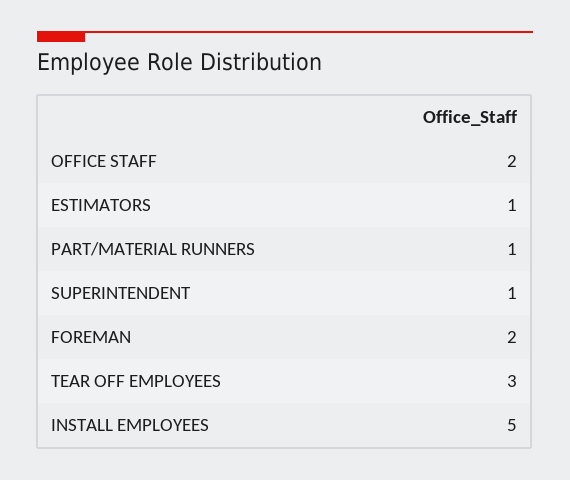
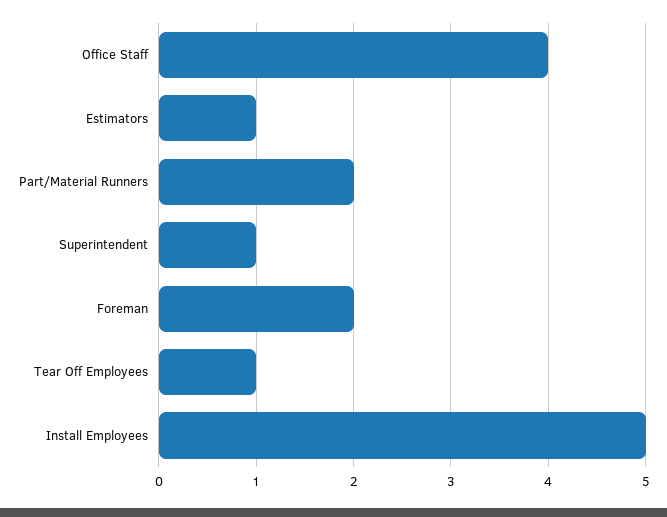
  {
-   "OFFICE STAFF": 2,
+   "OFFICE STAFF": 4,
    "ESTIMATORS": 1,
-   "PART/MATERIAL RUNNERS": 1,
+   "PART/MATERIAL RUNNERS": 2,
    "SUPERINTENDENT": 1,
    "FOREMAN": 2,
-   "TEAR OFF EMPLOYEES": 3,
+   "TEAR OFF EMPLOYEES": 1,
    "INSTALL EMPLOYEES": 5
  }

